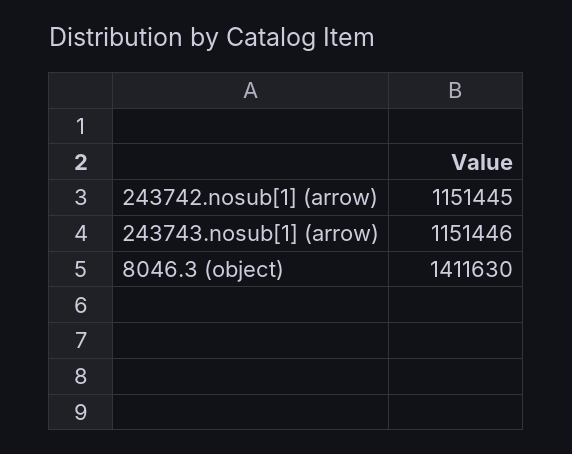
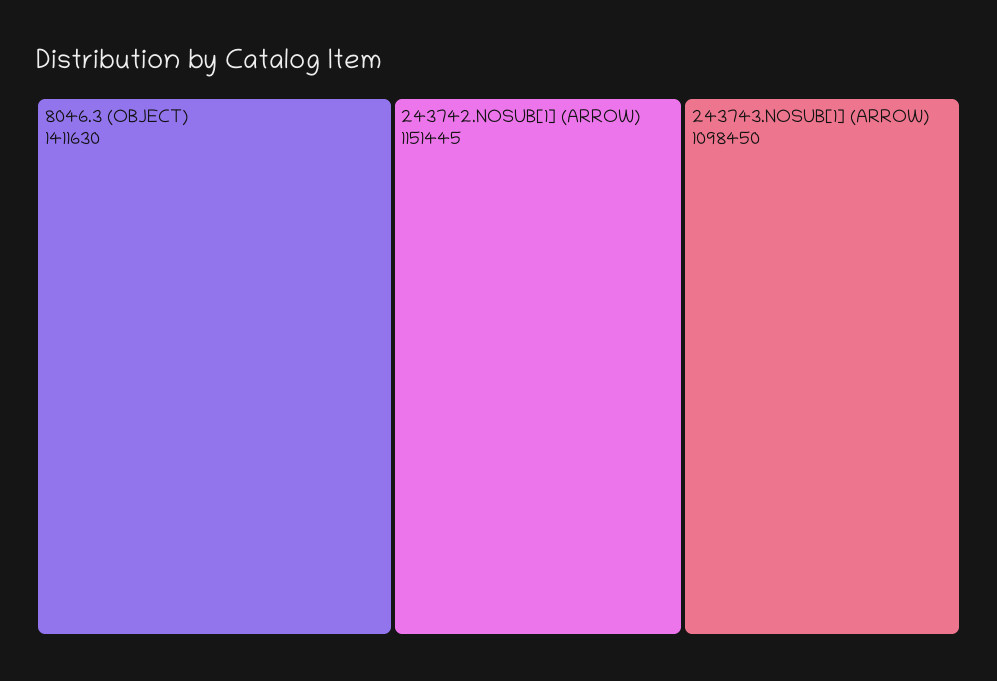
  {
    "243742.nosub[1] (arrow)": 1151445,
-   "243743.nosub[1] (arrow)": 1151446,
+   "243743.nosub[1] (arrow)": 1098450,
    "8046.3 (object)": 1411630
  }

